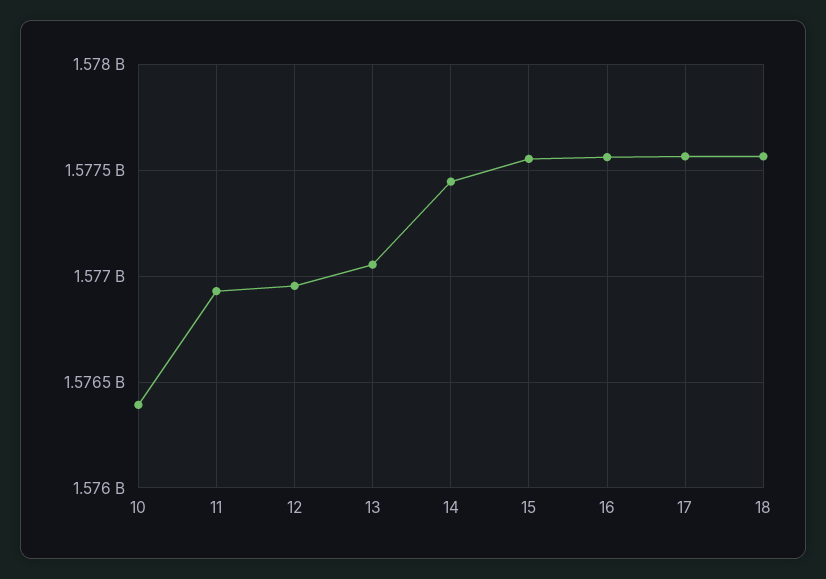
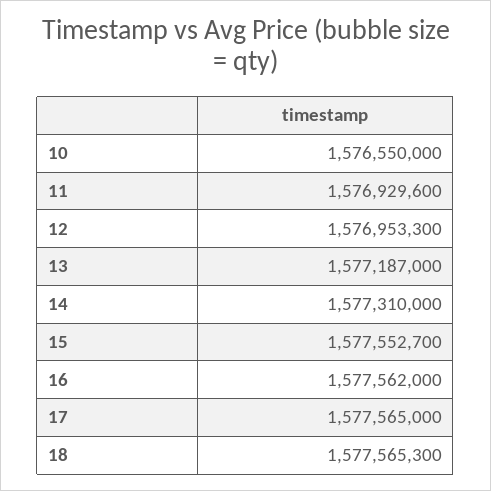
  {
-   "10": 1576400000,
+   "10": 1576550000,
    "11": 1576929600,
    "12": 1576953300,
-   "13": 1577050000,
+   "13": 1577187000,
-   "14": 1577450000,
+   "14": 1577310000,
    "15": 1577552700,
    "16": 1577562000,
    "17": 1577565000,
    "18": 1577565300
  }

